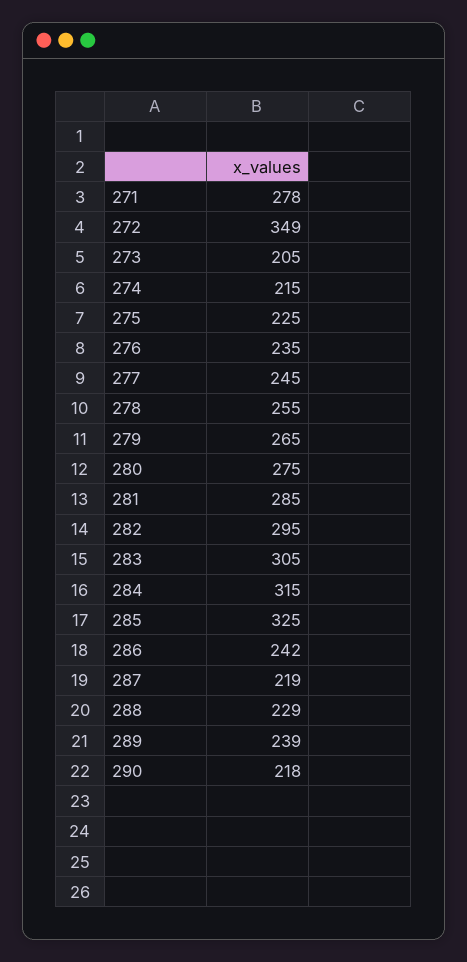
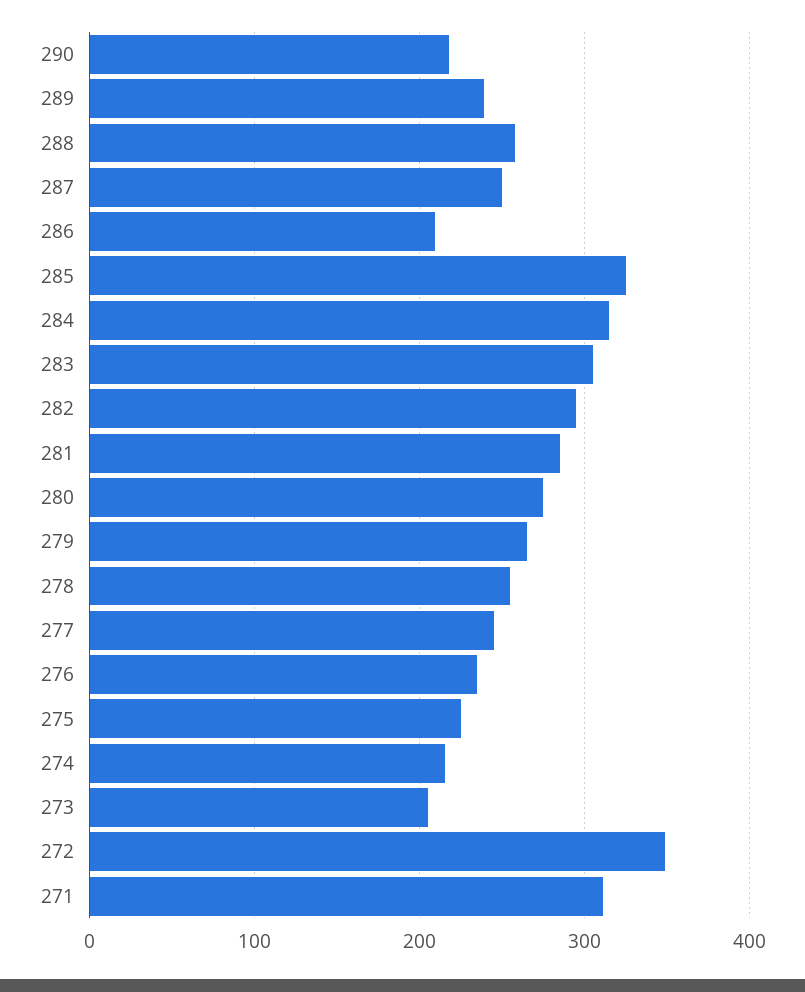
  {
-   "271": 278,
+   "271": 310,
    "272": 349,
    "273": 205,
    "274": 215,
    "275": 225,
    "276": 235,
    "277": 245,
    "278": 255,
    "279": 265,
    "280": 275,
    "281": 285,
    "282": 295,
    "283": 305,
    "284": 315,
    "285": 325,
-   "286": 242,
+   "286": 210,
-   "287": 219,
+   "287": 250,
-   "288": 229,
+   "288": 260,
    "289": 239,
    "290": 218
  }

